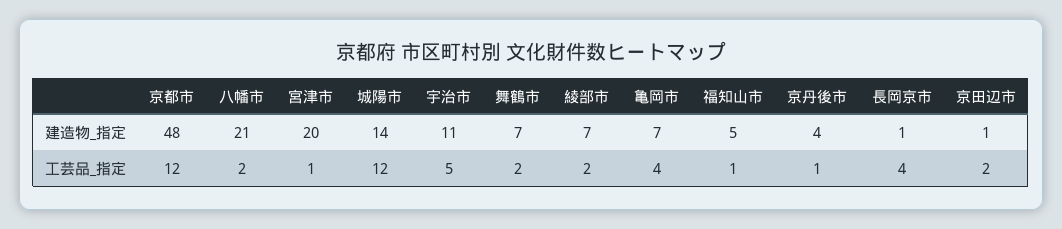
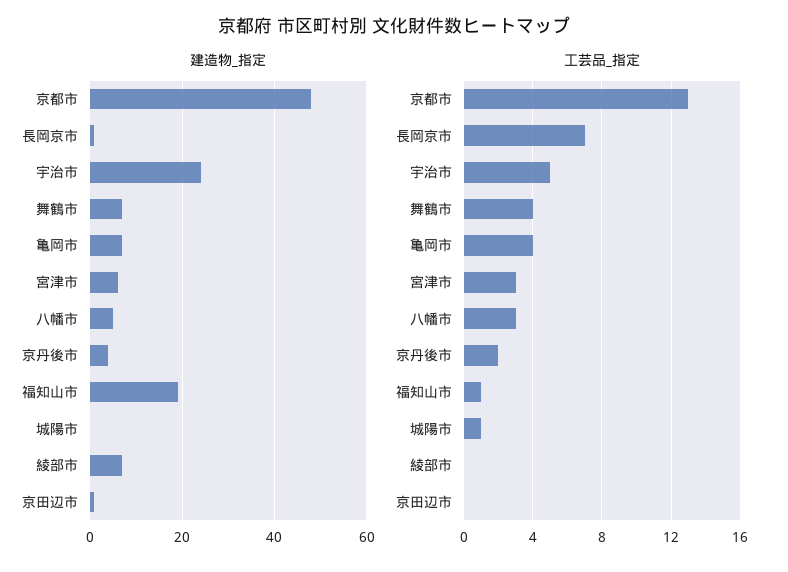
  {
    "建造物_指定": {
      "京都市": 48,
-     "八幡市": 21,
+     "八幡市": 5,
-     "宮津市": 20,
+     "宮津市": 5,
-     "城陽市": 14,
+     "城陽市": 0,
-     "宇治市": 11,
+     "宇治市": 25,
      "舞鶴市": 7,
      "綾部市": 7,
      "亀岡市": 7,
-     "福知山市": 5,
+     "福知山市": 20,
      "京丹後市": 4,
      "長岡京市": 1,
      "京田辺市": 1
    },
    "工芸品_指定": {
-     "京都市": 12,
+     "京都市": 13,
-     "八幡市": 2,
+     "八幡市": 3,
-     "宮津市": 1,
+     "宮津市": 3,
-     "城陽市": 12,
+     "城陽市": 1,
      "宇治市": 5,
-     "舞鶴市": 2,
+     "舞鶴市": 4,
-     "綾部市": 2,
+     "綾部市": 0,
      "亀岡市": 4,
      "福知山市": 1,
-     "京丹後市": 1,
+     "京丹後市": 2,
-     "長岡京市": 4,
+     "長岡京市": 7,
-     "京田辺市": 2
+     "京田辺市": 0
    }
  }

